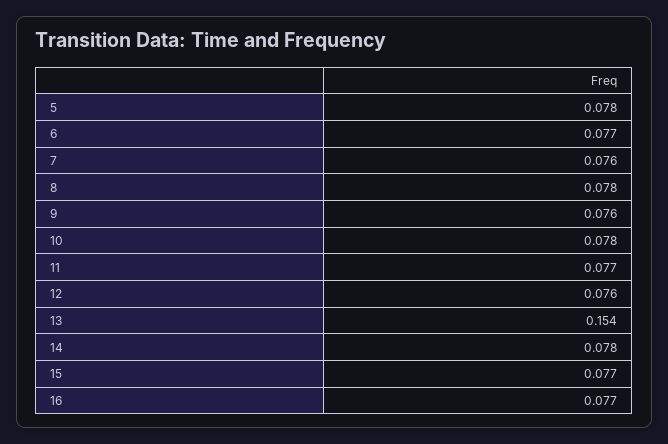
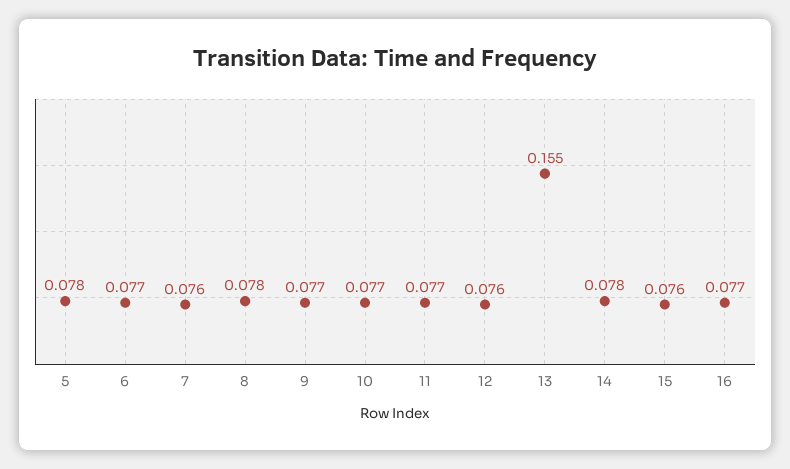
  {
    "5": 0.078,
    "6": 0.077,
    "7": 0.076,
    "8": 0.078,
-   "9": 0.076,
+   "9": 0.077,
-   "10": 0.078,
+   "10": 0.077,
    "11": 0.077,
    "12": 0.076,
-   "13": 0.154,
+   "13": 0.155,
    "14": 0.078,
-   "15": 0.077,
+   "15": 0.076,
    "16": 0.077
  }

